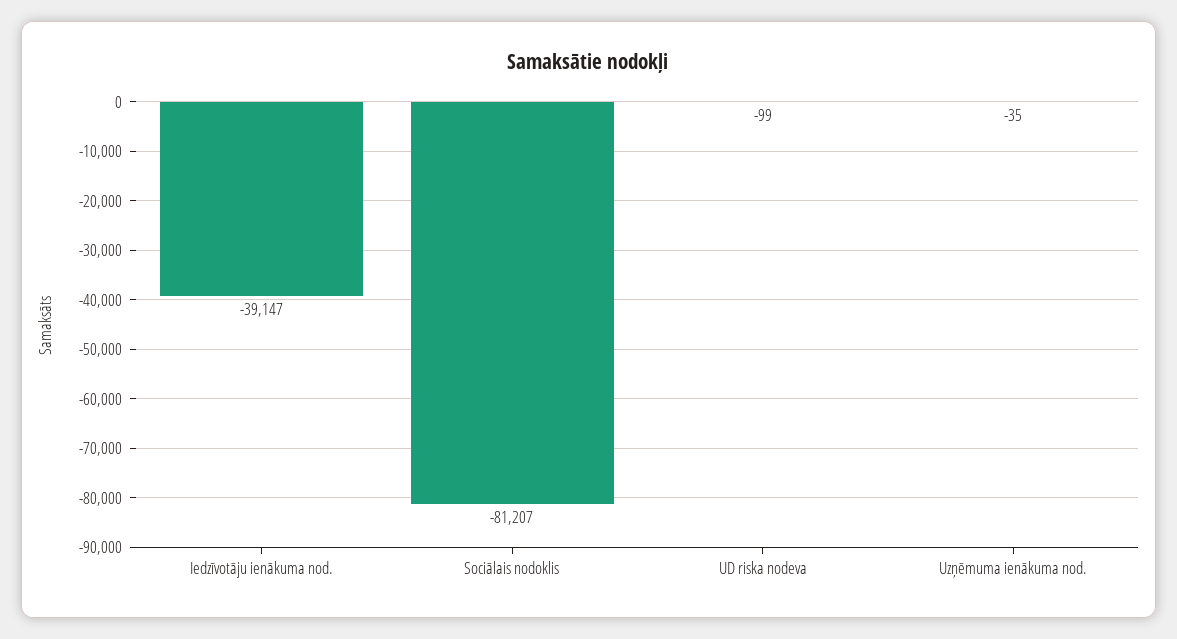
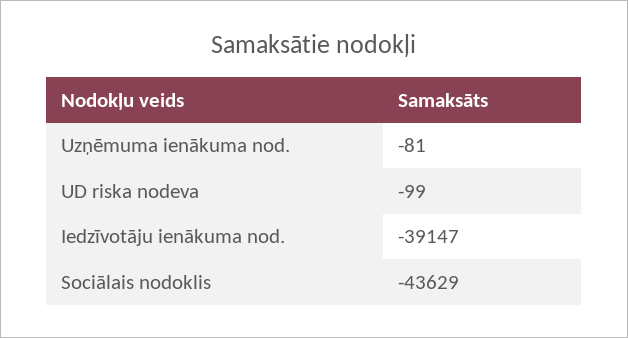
  {
    "Iedzīvotāju ienākuma nod.": -39147,
-   "Sociālais nodoklis": -81207,
+   "Sociālais nodoklis": -43629,
    "UD riska nodeva": -99,
-   "Uzņēmuma ienākuma nod.": -35
+   "Uzņēmuma ienākuma nod.": -81
  }

